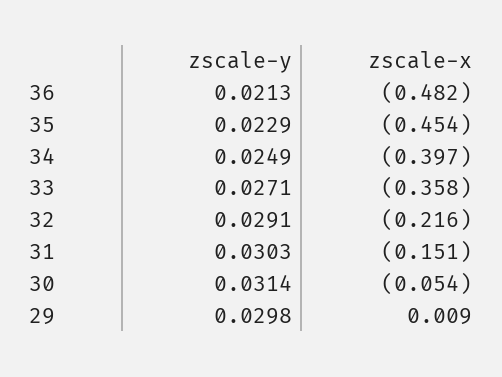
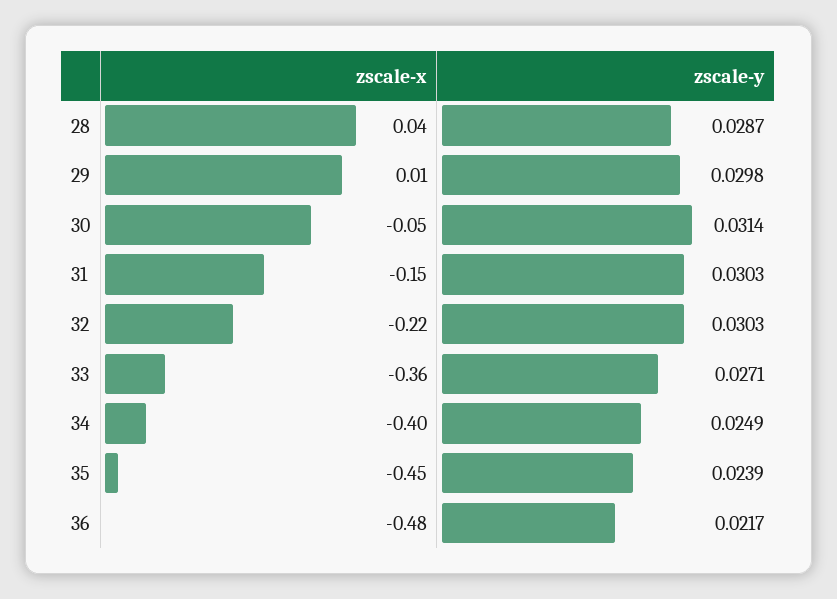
  {
    "zscale-y": {
-     "36": 0.0213,
+     "36": 0.0217,
-     "35": 0.0229,
+     "35": 0.0239,
      "34": 0.0249,
      "33": 0.0271,
-     "32": 0.0291,
+     "32": 0.0303,
      "31": 0.0303,
      "30": 0.0314,
-     "29": 0.0298
+     "29": 0.0298,
+     "28": 0.0287
    },
    "zscale-x": {
      "36": -0.482,
      "35": -0.454,
      "34": -0.397,
      "33": -0.358,
      "32": -0.216,
      "31": -0.151,
      "30": -0.054,
-     "29": 0.009
+     "29": 0.009,
+     "28": 0.04
    }
  }

